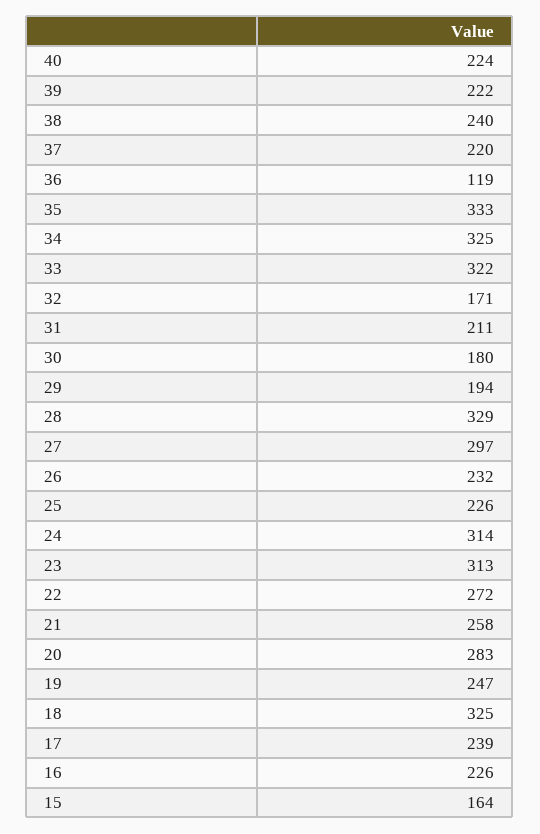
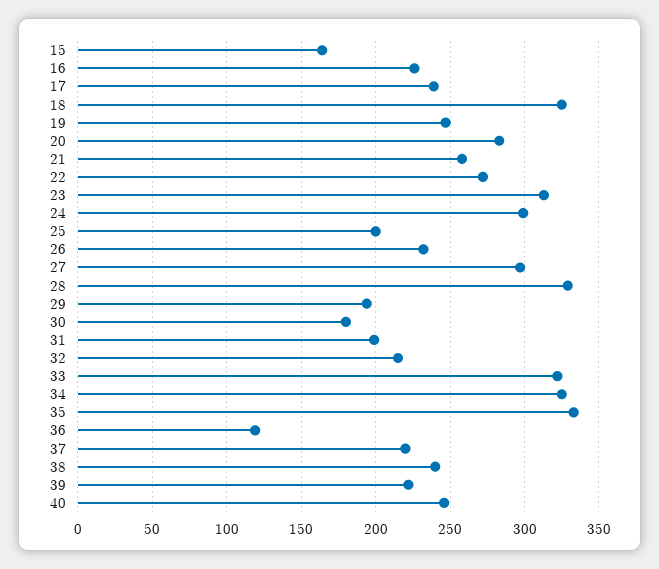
  {
-   "40": 224,
+   "40": 245,
    "39": 222,
    "38": 240,
    "37": 220,
    "36": 119,
    "35": 333,
    "34": 325,
    "33": 322,
-   "32": 171,
+   "32": 215,
-   "31": 211,
+   "31": 200,
    "30": 180,
    "29": 194,
    "28": 329,
    "27": 297,
    "26": 232,
-   "25": 226,
+   "25": 200,
-   "24": 314,
+   "24": 300,
    "23": 313,
    "22": 272,
    "21": 258,
    "20": 283,
    "19": 247,
    "18": 325,
    "17": 239,
    "16": 226,
    "15": 164
  }

